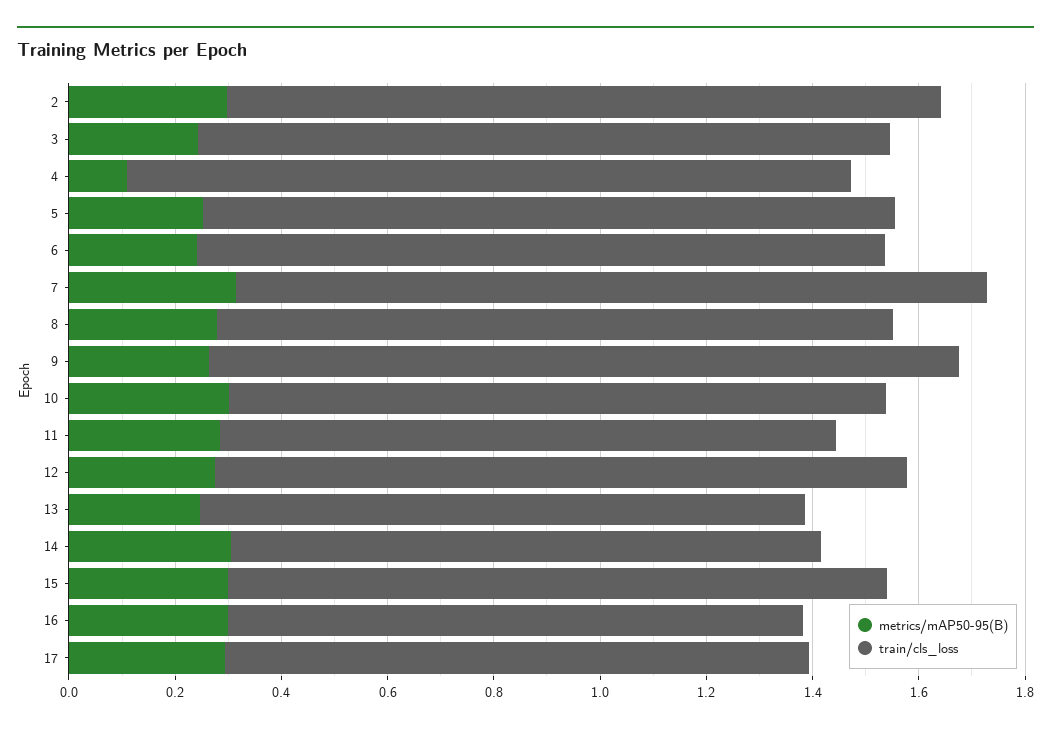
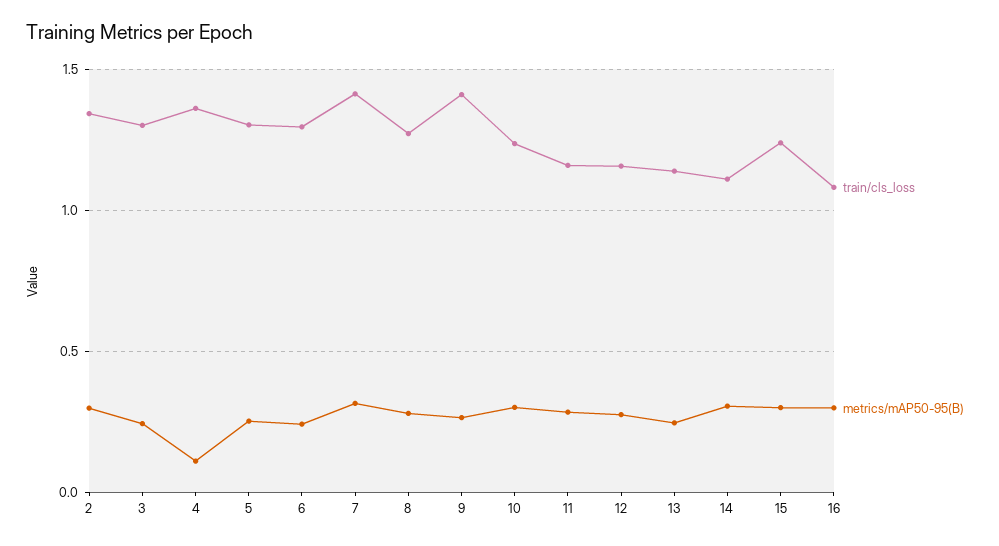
  {
    "metrics/mAP50-95(B)": {
      "2": 0.3,
      "3": 0.25,
      "4": 0.1,
      "5": 0.25,
      "6": 0.25,
      "7": 0.3,
      "8": 0.3,
      "9": 0.25,
      "10": 0.3,
      "11": 0.3,
      "12": 0.3,
      "13": 0.25,
      "14": 0.3,
      "15": 0.3,
-     "16": 0.3,
+     "16": 0.3
-     "17": 0.3
    },
    "train/cls_loss": {
      "2": 1.35,
      "3": 1.3,
      "4": 1.35,
      "5": 1.3,
      "6": 1.3,
      "7": 1.4,
      "8": 1.25,
      "9": 1.4,
      "10": 1.25,
      "11": 1.15,
-     "12": 1.3,
+     "12": 1.15,
      "13": 1.15,
      "14": 1.1,
      "15": 1.25,
-     "16": 1.1,
+     "16": 1.1
-     "17": 1.1
    }
  }

